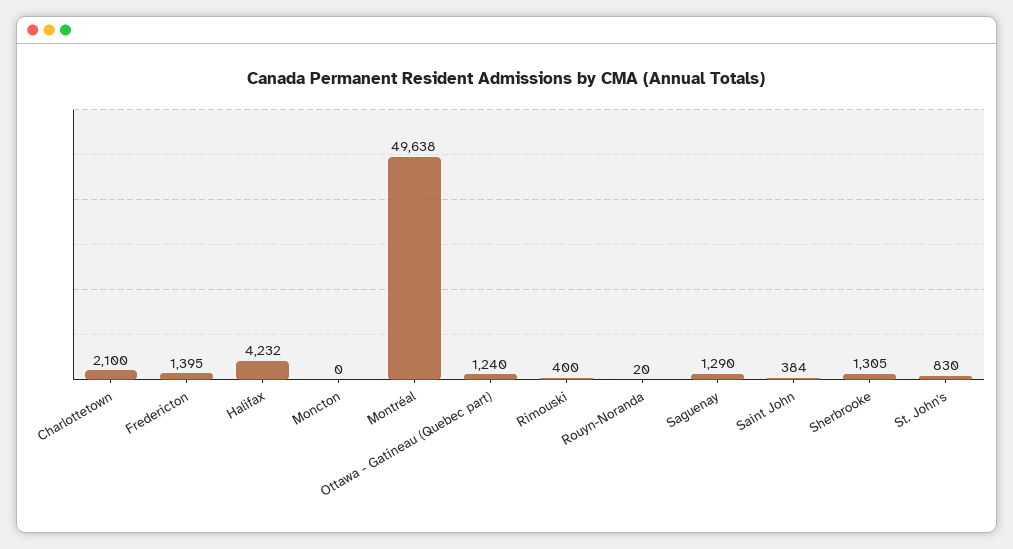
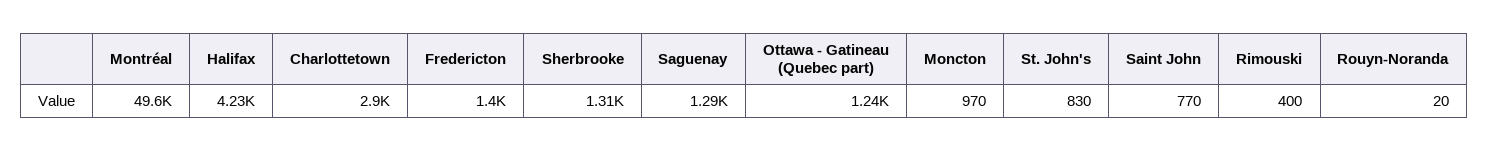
  {
-   "Charlottetown": 2100,
+   "Charlottetown": 2900,
    "Fredericton": 1395,
    "Halifax": 4232,
-   "Moncton": 0,
+   "Moncton": 970,
    "Montréal": 49638,
    "Ottawa - Gatineau (Quebec part)": 1240,
    "Rimouski": 400,
    "Rouyn-Noranda": 20,
    "Saguenay": 1290,
-   "Saint John": 384,
+   "Saint John": 770,
    "Sherbrooke": 1305,
    "St. John's": 830
  }

